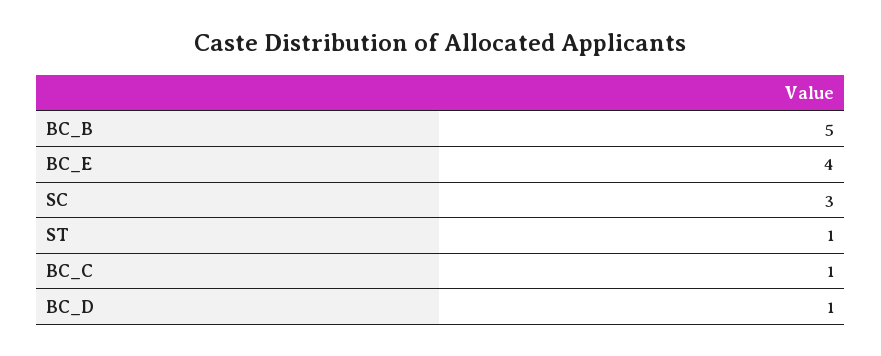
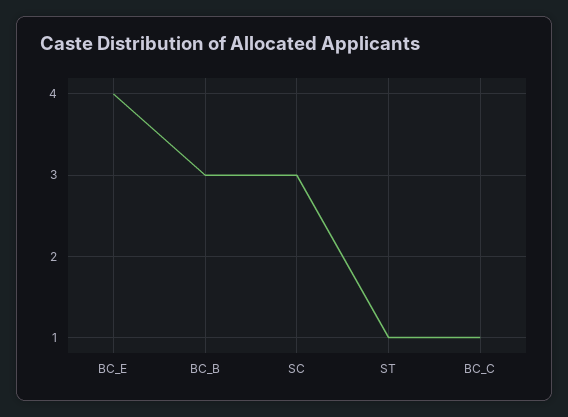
  {
-   "BC_B": 5,
+   "BC_B": 3,
    "BC_E": 4,
    "SC": 3,
    "ST": 1,
-   "BC_C": 1,
+   "BC_C": 1
-   "BC_D": 1
  }

